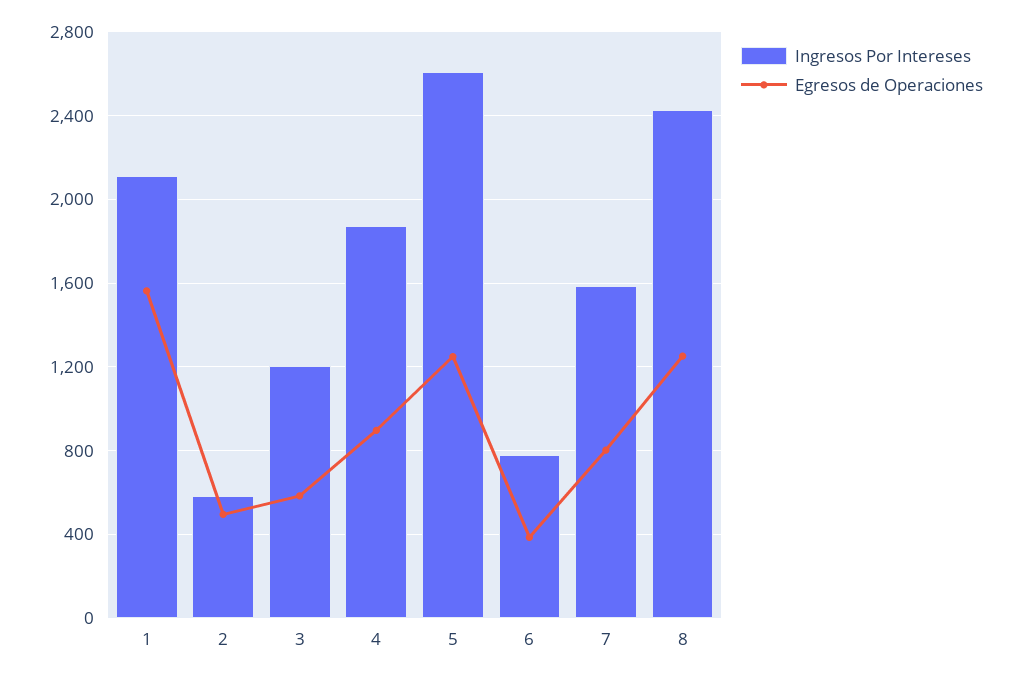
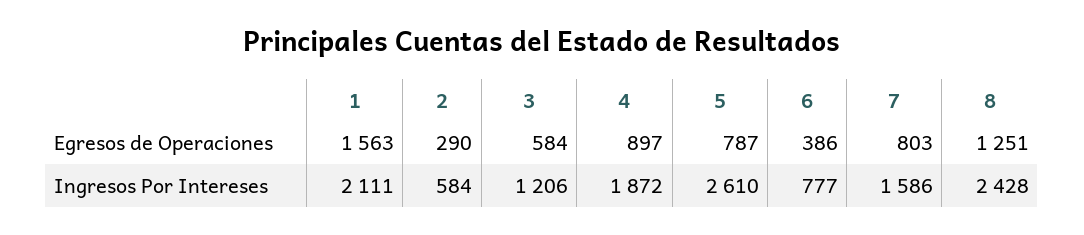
  {
    "Ingresos Por Intereses": {
      "1": 2111,
      "2": 584,
      "3": 1206,
      "4": 1872,
      "5": 2610,
      "6": 777,
      "7": 1586,
      "8": 2428
    },
    "Egresos de Operaciones": {
      "1": 1563,
-     "2": 500,
+     "2": 290,
      "3": 584,
      "4": 897,
-     "5": 1250,
+     "5": 787,
      "6": 386,
      "7": 803,
      "8": 1251
    }
  }

